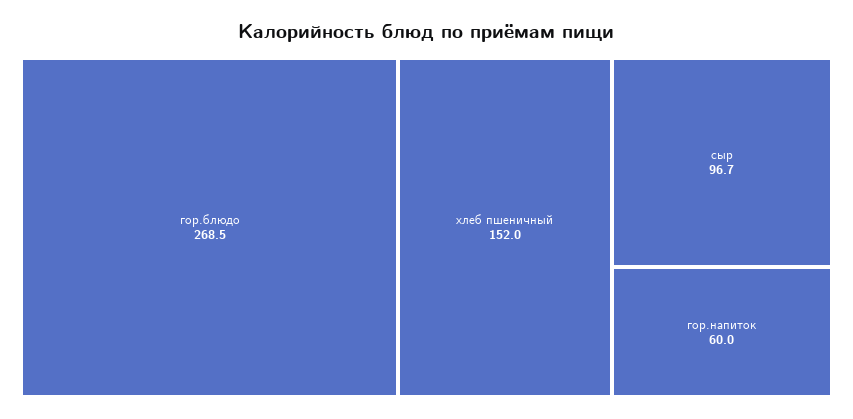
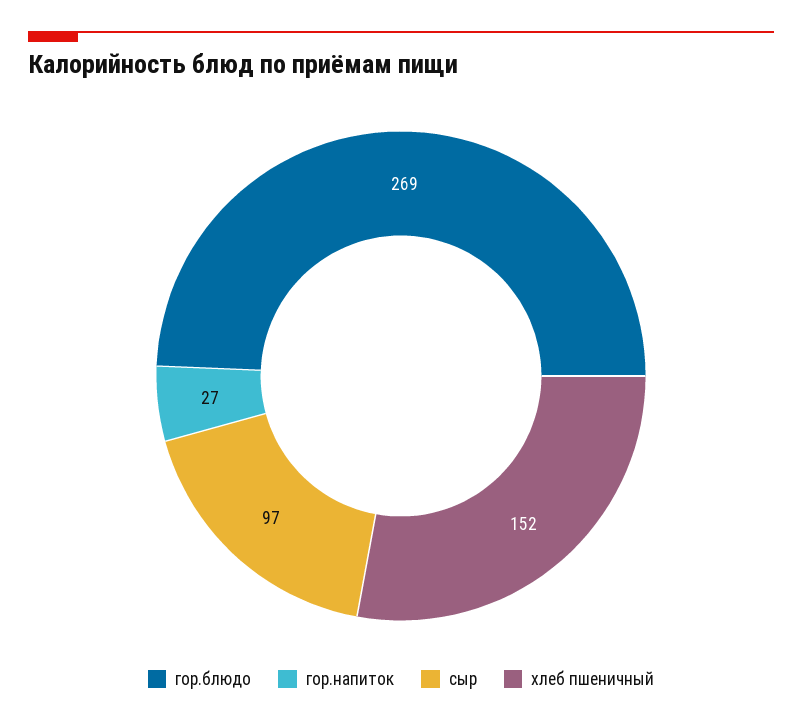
  {
    "гор.блюдо": 268.5,
    "хлеб пшеничный": 152,
    "сыр": 96.7,
-   "гор.напиток": 60
+   "гор.напиток": 27
  }

